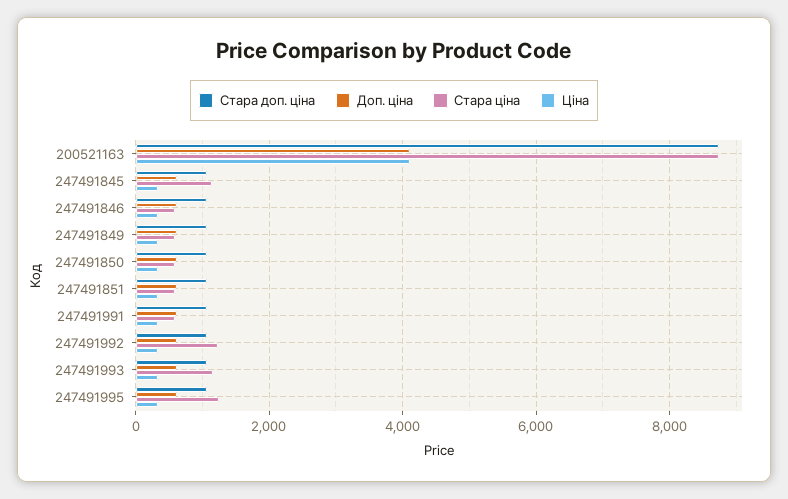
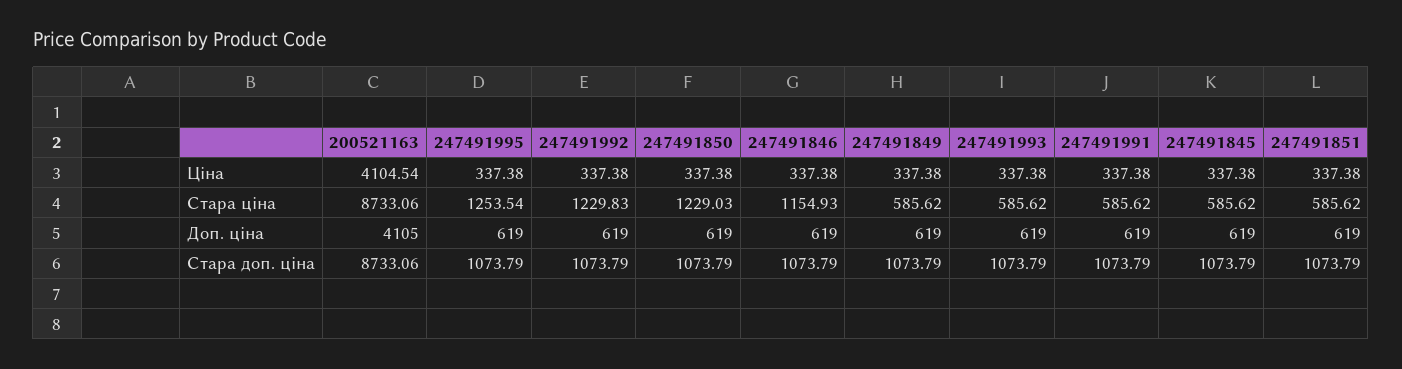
  {
    "Стара доп. ціна": {
      "200521163": 8733.06,
      "247491845": 1073.79,
      "247491846": 1073.79,
      "247491849": 1073.79,
      "247491850": 1073.79,
      "247491851": 1073.79,
      "247491991": 1073.79,
      "247491992": 1073.79,
      "247491993": 1073.79,
      "247491995": 1073.79
    },
    "Доп. ціна": {
      "200521163": 4105,
      "247491845": 619,
      "247491846": 619,
      "247491849": 619,
      "247491850": 619,
      "247491851": 619,
      "247491991": 619,
      "247491992": 619,
      "247491993": 619,
      "247491995": 619
    },
    "Стара ціна": {
      "200521163": 8733.06,
-     "247491845": 1200,
+     "247491845": 585.62,
-     "247491846": 600,
+     "247491846": 1154.93,
      "247491849": 585.62,
-     "247491850": 600,
+     "247491850": 1229.03,
      "247491851": 585.62,
      "247491991": 585.62,
      "247491992": 1229.83,
-     "247491993": 1200,
+     "247491993": 585.62,
      "247491995": 1253.54
    },
    "Ціна": {
      "200521163": 4104.54,
      "247491845": 337.38,
      "247491846": 337.38,
      "247491849": 337.38,
      "247491850": 337.38,
      "247491851": 337.38,
      "247491991": 337.38,
      "247491992": 337.38,
      "247491993": 337.38,
      "247491995": 337.38
    }
  }

